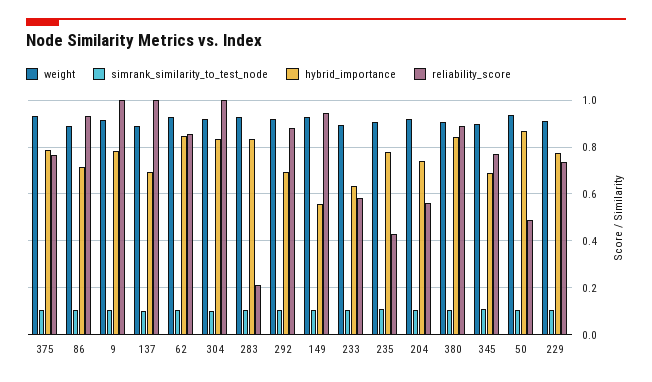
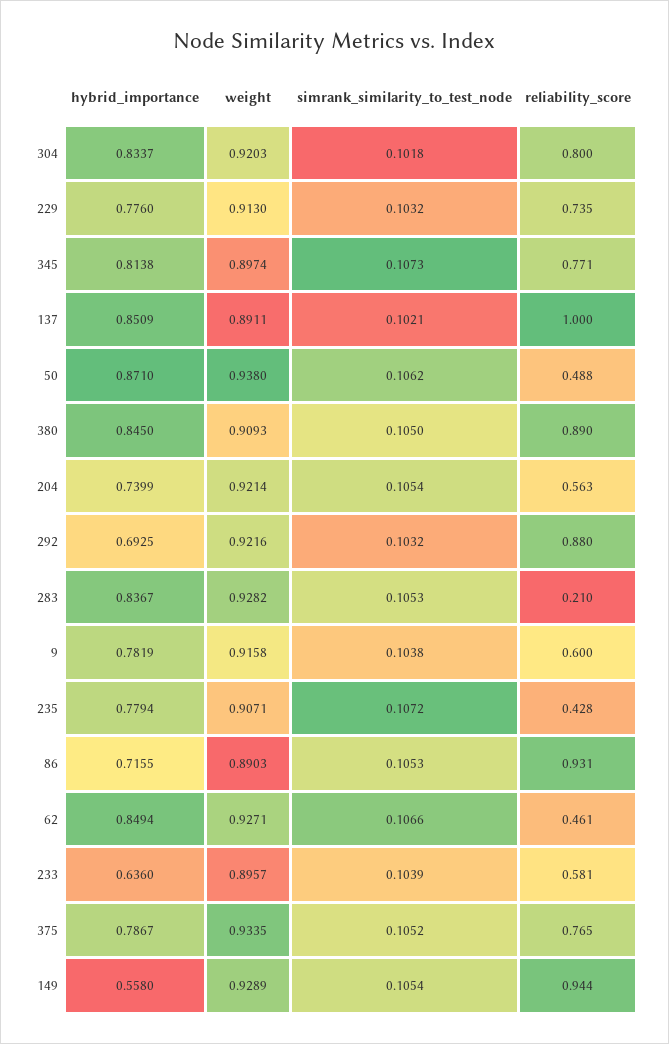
  {
    "weight": {
      "375": 0.9335,
      "86": 0.8903,
      "9": 0.9158,
      "137": 0.8911,
      "62": 0.9271,
      "304": 0.9203,
      "283": 0.9282,
      "292": 0.9216,
      "149": 0.9289,
      "233": 0.8957,
      "235": 0.9071,
      "204": 0.9214,
      "380": 0.9093,
      "345": 0.8974,
      "50": 0.938,
      "229": 0.913
    },
    "simrank_similarity_to_test_node": {
      "375": 0.1052,
      "86": 0.1053,
      "9": 0.1038,
      "137": 0.1021,
      "62": 0.1066,
      "304": 0.1018,
      "283": 0.1053,
      "292": 0.1032,
      "149": 0.1054,
      "233": 0.1039,
      "235": 0.1072,
      "204": 0.1054,
      "380": 0.105,
      "345": 0.1073,
      "50": 0.1062,
      "229": 0.1032
    },
    "hybrid_importance": {
      "375": 0.7867,
      "86": 0.7155,
      "9": 0.7819,
-     "137": 0.7,
+     "137": 0.8509,
      "62": 0.8494,
      "304": 0.8337,
      "283": 0.8367,
      "292": 0.6925,
      "149": 0.558,
      "233": 0.636,
      "235": 0.7794,
      "204": 0.7399,
      "380": 0.845,
-     "345": 0.7,
+     "345": 0.8138,
      "50": 0.871,
      "229": 0.776
    },
    "reliability_score": {
      "375": 0.765,
      "86": 0.931,
-     "9": 1,
+     "9": 0.6,
      "137": 1,
-     "62": 0.85,
+     "62": 0.461,
-     "304": 1,
+     "304": 0.8,
      "283": 0.21,
      "292": 0.88,
      "149": 0.944,
      "233": 0.581,
      "235": 0.428,
      "204": 0.563,
      "380": 0.89,
      "345": 0.771,
      "50": 0.488,
      "229": 0.735
    }
  }

